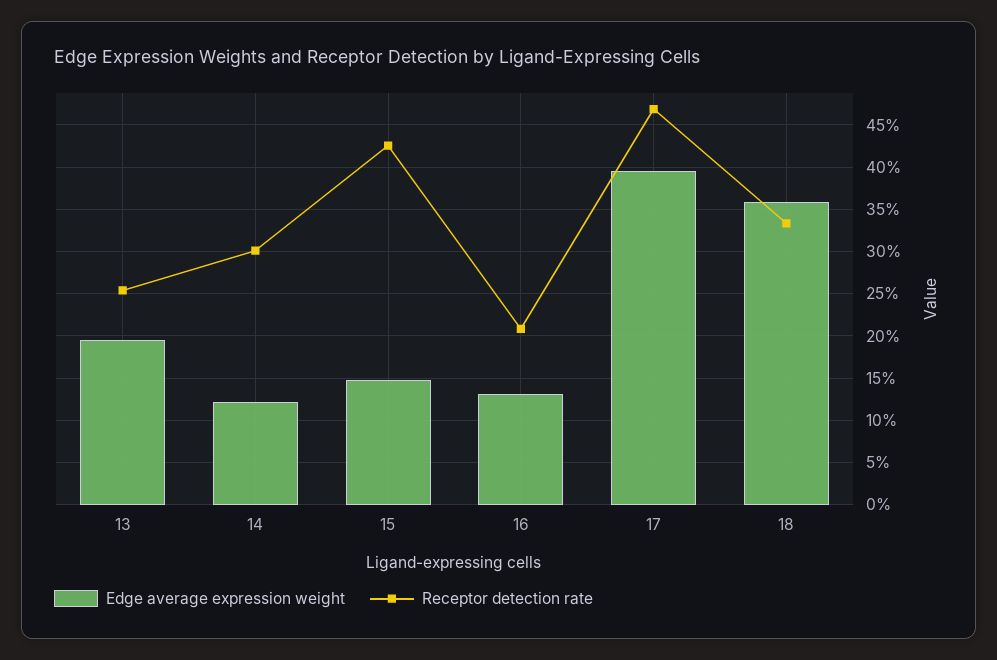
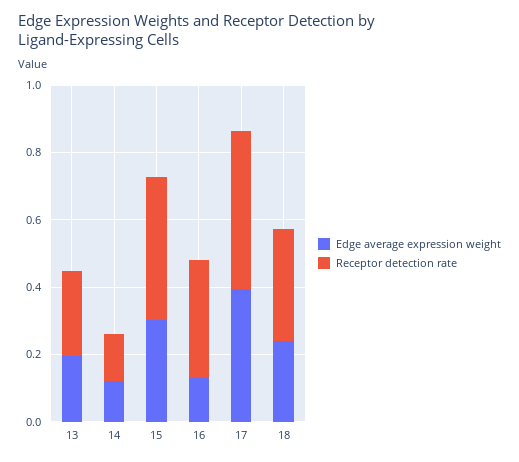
  {
    "Edge average expression weight": {
      "13": 0.19,
      "14": 0.12,
-     "15": 0.15,
+     "15": 0.3,
      "16": 0.13,
      "17": 0.4,
-     "18": 0.36
+     "18": 0.25
    },
    "Receptor detection rate": {
      "13": 0.25,
-     "14": 0.3,
+     "14": 0.15,
      "15": 0.43,
-     "16": 0.21,
+     "16": 0.35,
      "17": 0.47,
      "18": 0.33
    }
  }

